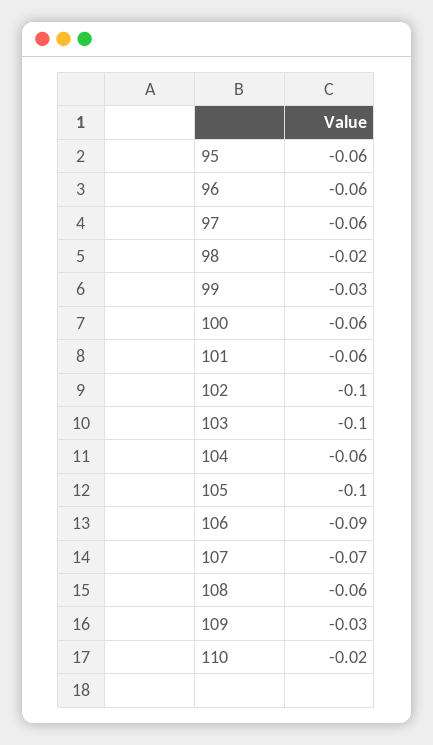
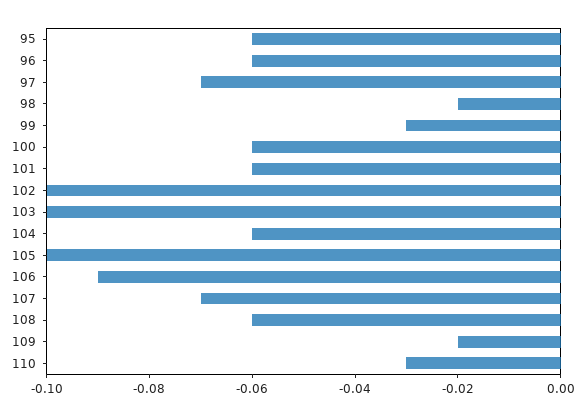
  {
    "95": -0.06,
    "96": -0.06,
-   "97": -0.06,
+   "97": -0.07,
    "98": -0.02,
    "99": -0.03,
    "100": -0.06,
    "101": -0.06,
    "102": -0.1,
    "103": -0.1,
    "104": -0.06,
    "105": -0.1,
    "106": -0.09,
    "107": -0.07,
    "108": -0.06,
-   "109": -0.03,
+   "109": -0.02,
-   "110": -0.02
+   "110": -0.03
  }

